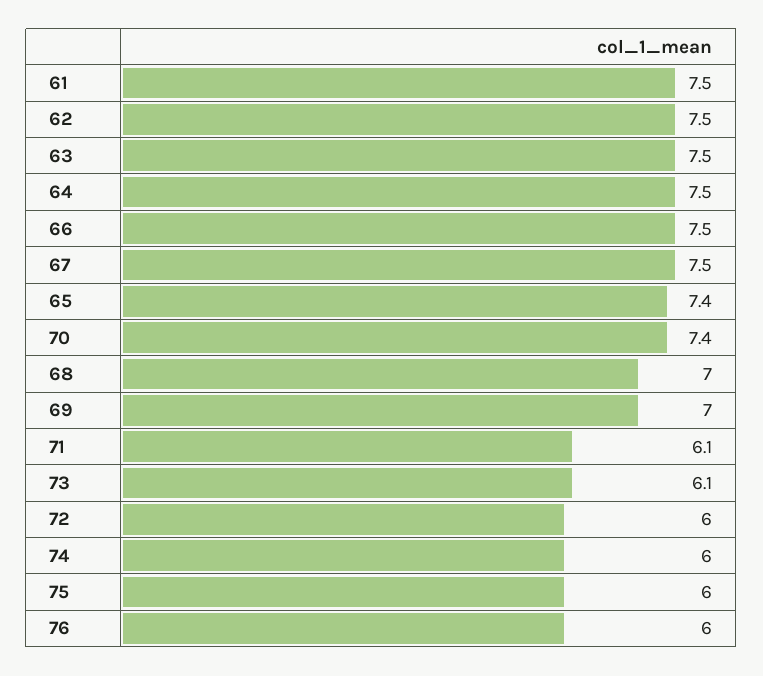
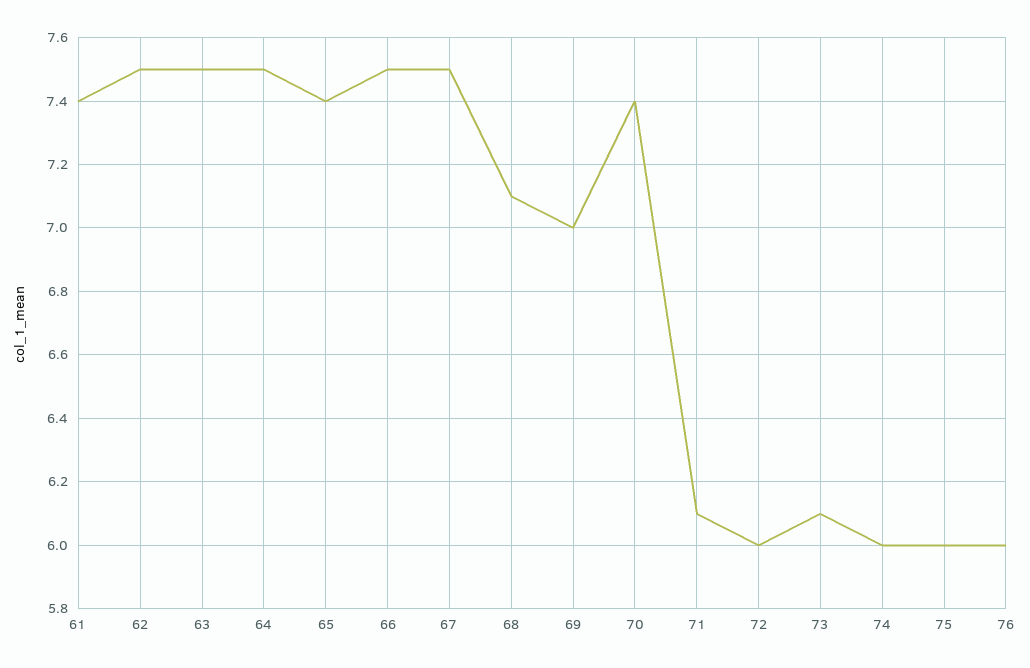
  {
-   "61": 7.5,
+   "61": 7.4,
    "62": 7.5,
    "63": 7.5,
    "64": 7.5,
    "66": 7.5,
    "67": 7.5,
    "65": 7.4,
    "70": 7.4,
-   "68": 7,
+   "68": 7.1,
    "69": 7,
    "71": 6.1,
    "73": 6.1,
    "72": 6,
    "74": 6,
    "75": 6,
    "76": 6
  }

